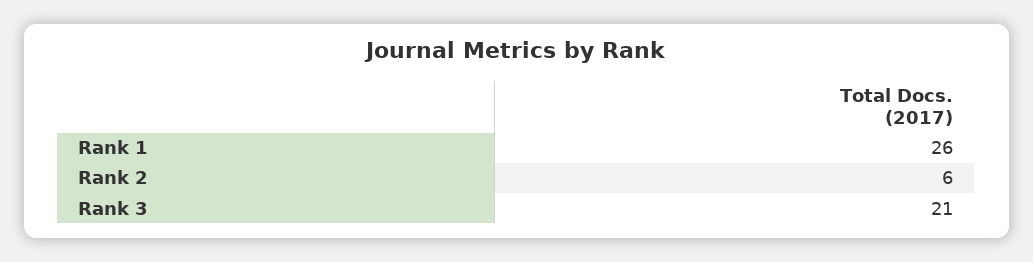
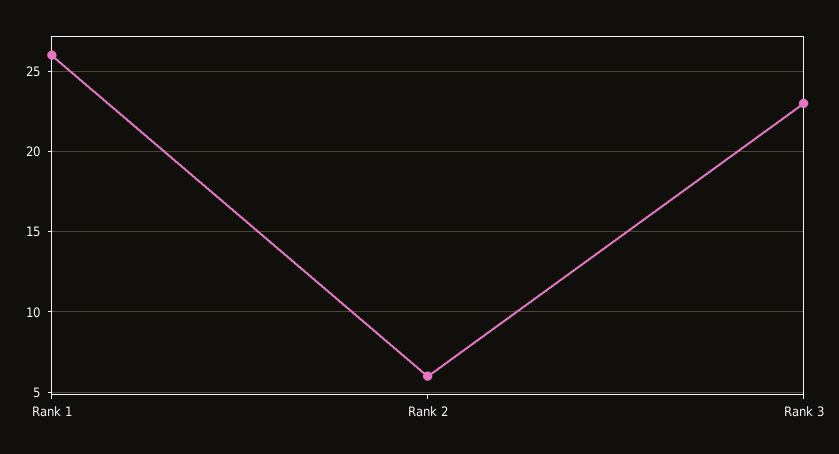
  {
    "Rank 1": 26,
    "Rank 2": 6,
-   "Rank 3": 21
+   "Rank 3": 23
  }

